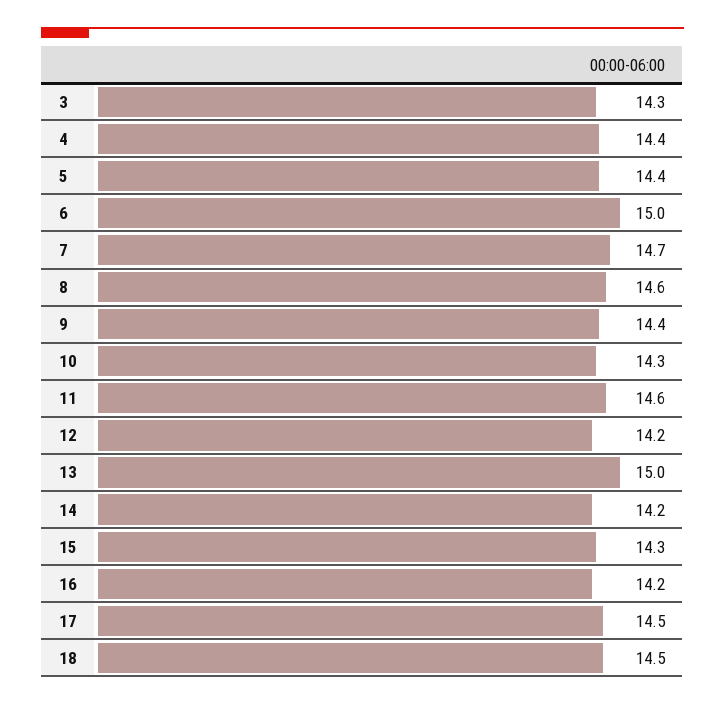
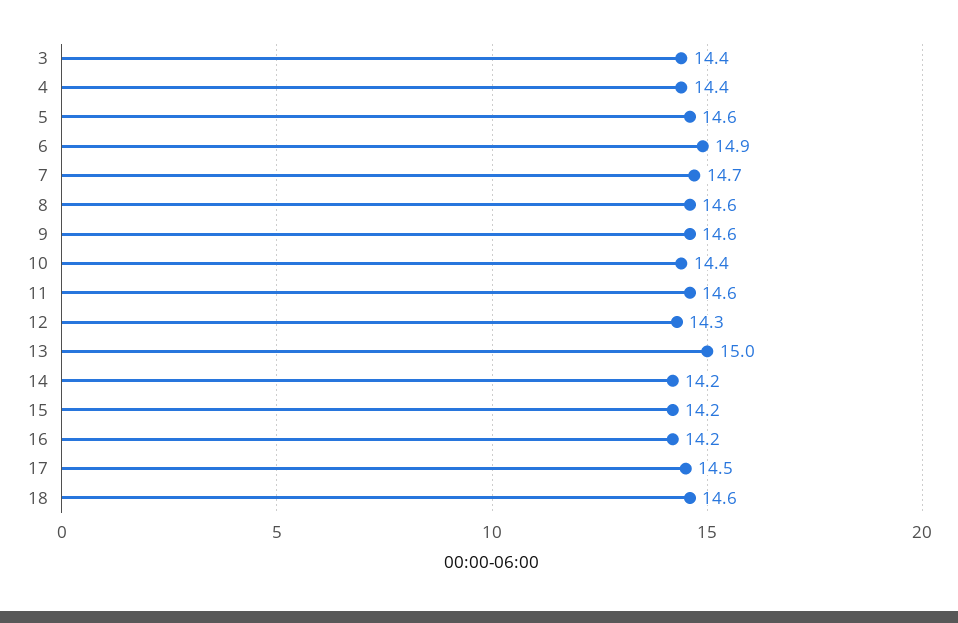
  {
-   "3": 14.3,
+   "3": 14.4,
    "4": 14.4,
-   "5": 14.4,
+   "5": 14.6,
-   "6": 15,
+   "6": 14.9,
    "7": 14.7,
    "8": 14.6,
-   "9": 14.4,
+   "9": 14.6,
-   "10": 14.3,
+   "10": 14.4,
    "11": 14.6,
-   "12": 14.2,
+   "12": 14.3,
    "13": 15,
    "14": 14.2,
-   "15": 14.3,
+   "15": 14.2,
    "16": 14.2,
    "17": 14.5,
-   "18": 14.5
+   "18": 14.6
  }

